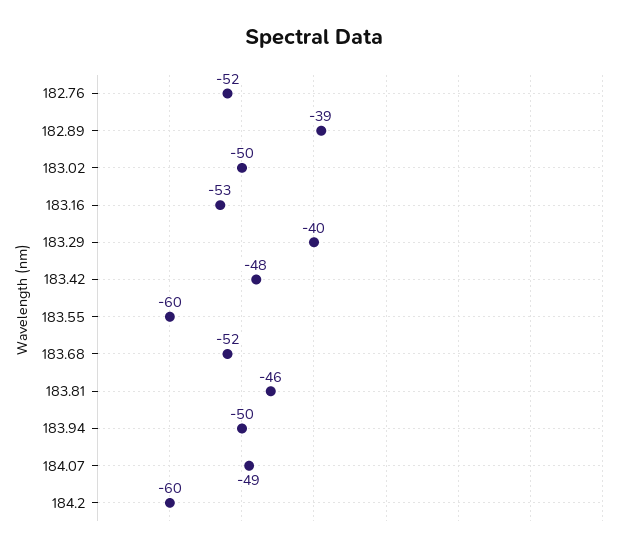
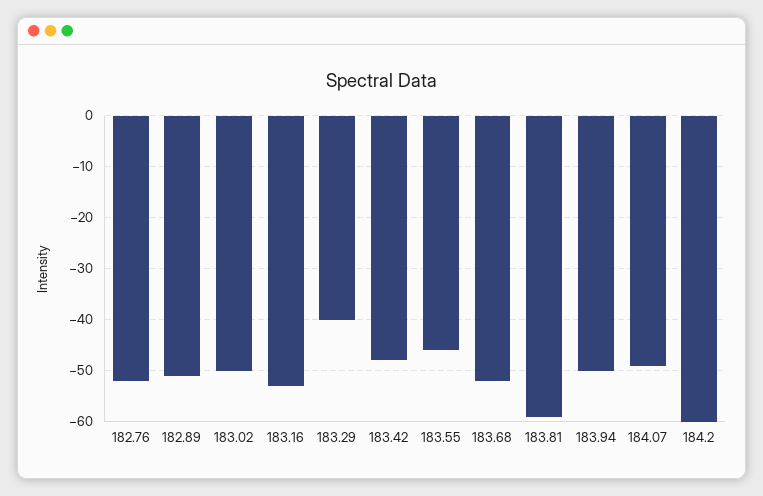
  {
    "182.76": -52,
-   "182.89": -39,
+   "182.89": -50,
    "183.02": -50,
    "183.16": -53,
    "183.29": -40,
    "183.42": -48,
-   "183.55": -60,
+   "183.55": -45,
    "183.68": -52,
-   "183.81": -46,
+   "183.81": -60,
    "183.94": -50,
    "184.07": -49,
    "184.2": -60
  }

